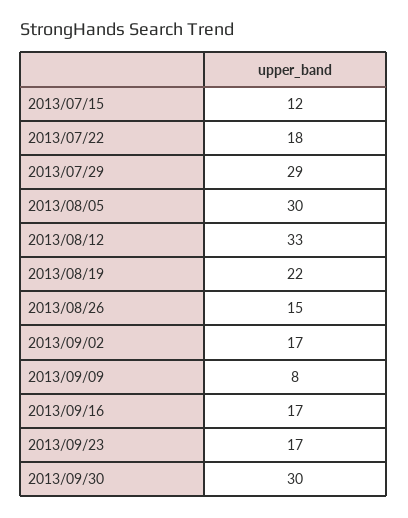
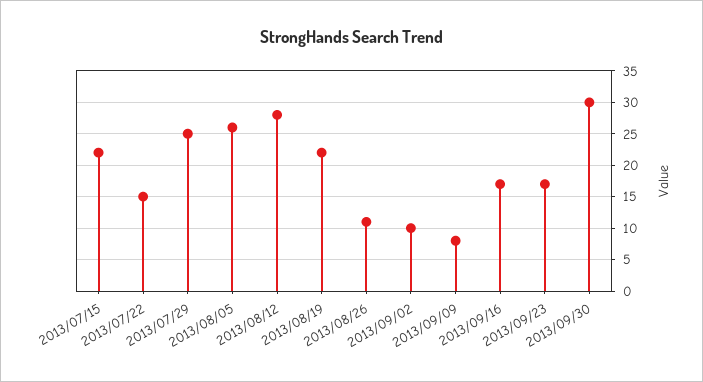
  {
-   "2013/07/15": 12,
+   "2013/07/15": 22,
-   "2013/07/22": 18,
+   "2013/07/22": 15,
-   "2013/07/29": 29,
+   "2013/07/29": 25,
-   "2013/08/05": 30,
+   "2013/08/05": 26,
-   "2013/08/12": 33,
+   "2013/08/12": 28,
    "2013/08/19": 22,
-   "2013/08/26": 15,
+   "2013/08/26": 11,
-   "2013/09/02": 17,
+   "2013/09/02": 10,
    "2013/09/09": 8,
    "2013/09/16": 17,
    "2013/09/23": 17,
    "2013/09/30": 30
  }

